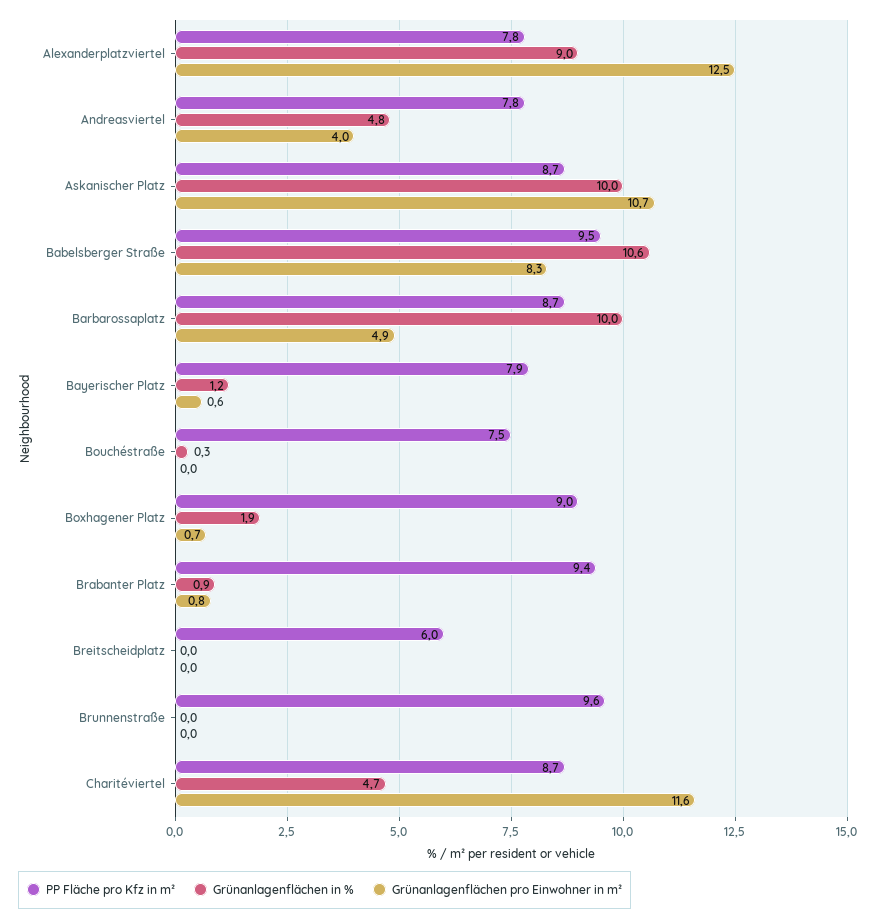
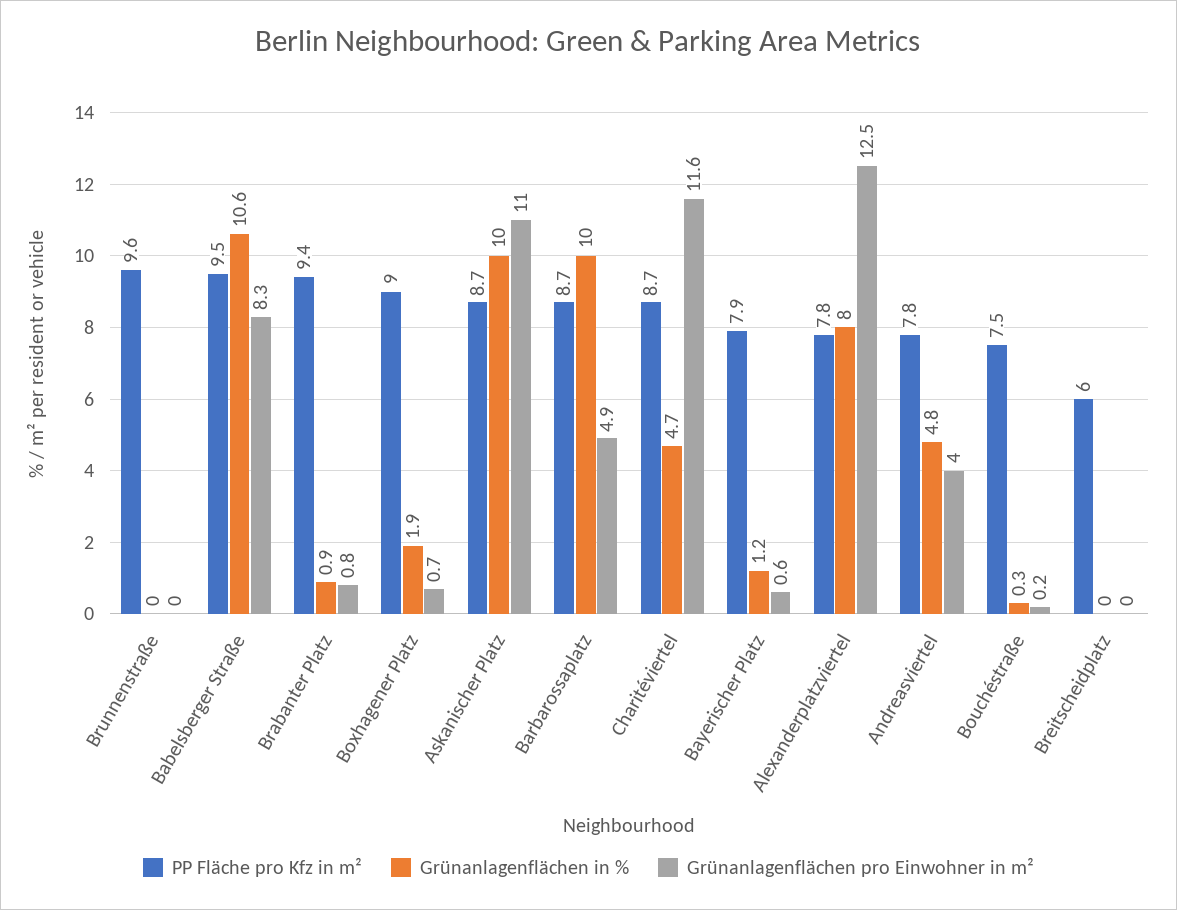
  {
    "PP Fläche pro Kfz in m²": {
      "Alexanderplatzviertel": 7.8,
      "Andreasviertel": 7.8,
      "Askanischer Platz": 8.7,
      "Babelsberger Straße": 9.5,
      "Barbarossaplatz": 8.7,
      "Bayerischer Platz": 7.9,
      "Bouchéstraße": 7.5,
      "Boxhagener Platz": 9,
      "Brabanter Platz": 9.4,
      "Breitscheidplatz": 6,
      "Brunnenstraße": 9.6,
      "Charitéviertel": 8.7
    },
    "Grünanlagenflächen in %": {
-     "Alexanderplatzviertel": 9,
+     "Alexanderplatzviertel": 8,
      "Andreasviertel": 4.8,
      "Askanischer Platz": 10,
      "Babelsberger Straße": 10.6,
      "Barbarossaplatz": 10,
      "Bayerischer Platz": 1.2,
      "Bouchéstraße": 0.3,
      "Boxhagener Platz": 1.9,
      "Brabanter Platz": 0.9,
      "Breitscheidplatz": 0,
      "Brunnenstraße": 0,
      "Charitéviertel": 4.7
    },
    "Grünanlagenflächen pro Einwohner in m²": {
      "Alexanderplatzviertel": 12.5,
      "Andreasviertel": 4,
-     "Askanischer Platz": 10.7,
+     "Askanischer Platz": 11,
      "Babelsberger Straße": 8.3,
      "Barbarossaplatz": 4.9,
      "Bayerischer Platz": 0.6,
-     "Bouchéstraße": 0,
+     "Bouchéstraße": 0.2,
      "Boxhagener Platz": 0.7,
      "Brabanter Platz": 0.8,
      "Breitscheidplatz": 0,
      "Brunnenstraße": 0,
      "Charitéviertel": 11.6
    }
  }

